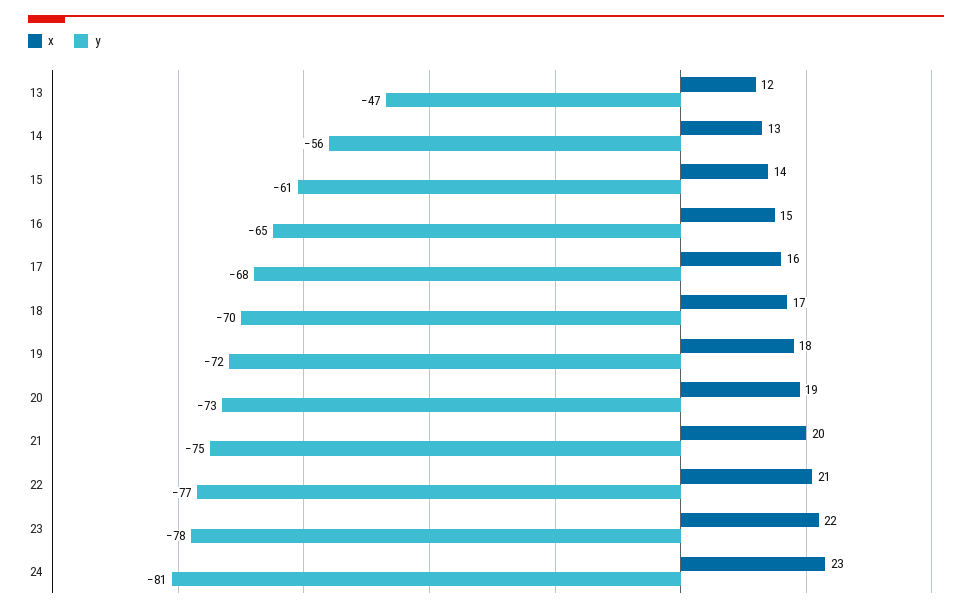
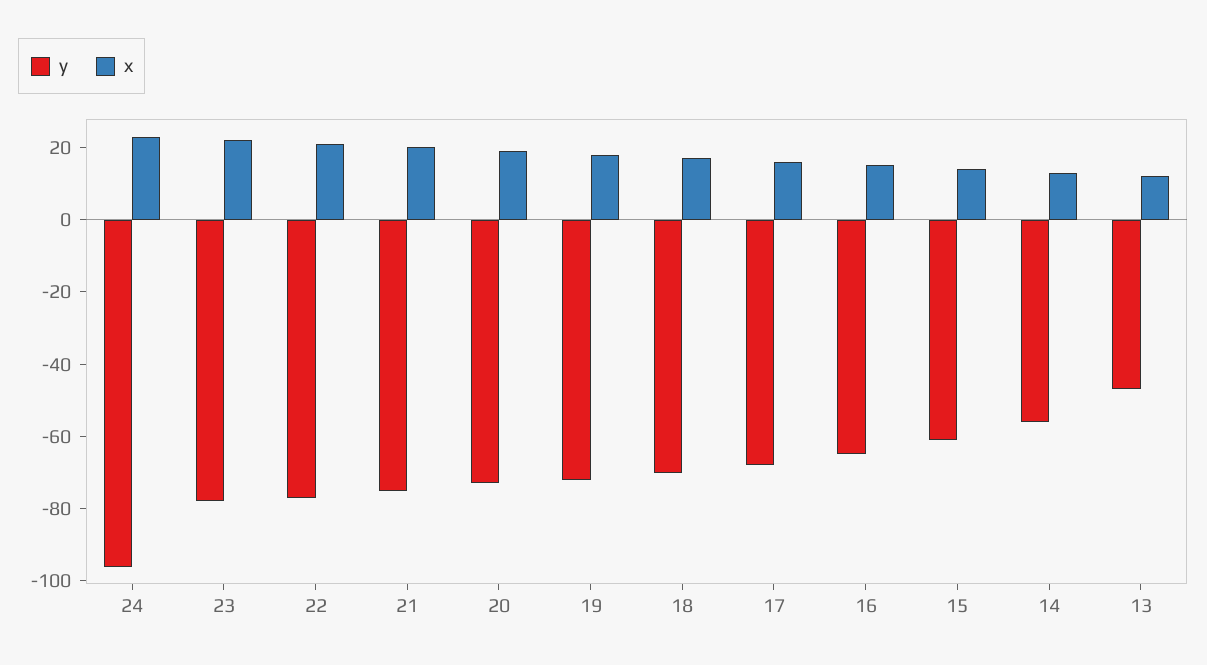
  {
    "x": {
      "13": 12,
      "14": 13,
      "15": 14,
      "16": 15,
      "17": 16,
      "18": 17,
      "19": 18,
      "20": 19,
      "21": 20,
      "22": 21,
      "23": 22,
      "24": 23
    },
    "y": {
      "13": -47,
      "14": -56,
      "15": -61,
      "16": -65,
      "17": -68,
      "18": -70,
      "19": -72,
      "20": -73,
      "21": -75,
      "22": -77,
      "23": -78,
-     "24": -81
+     "24": -95
    }
  }

